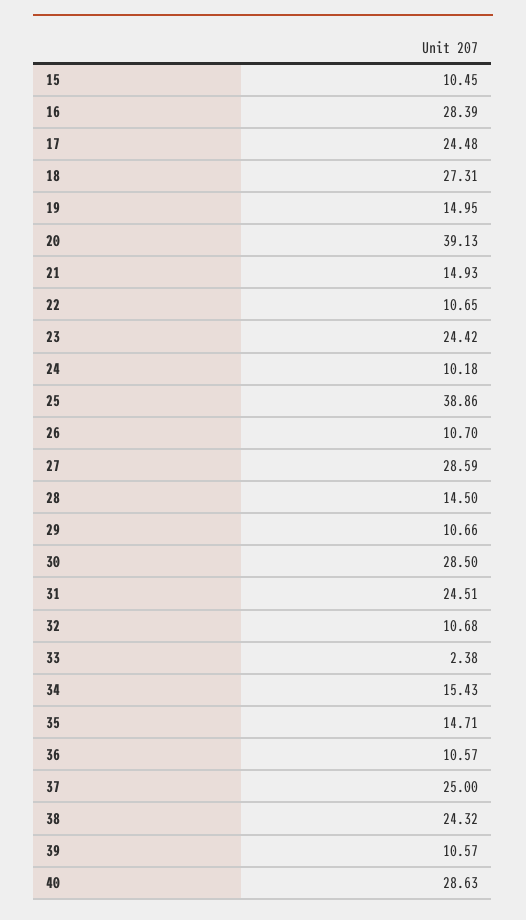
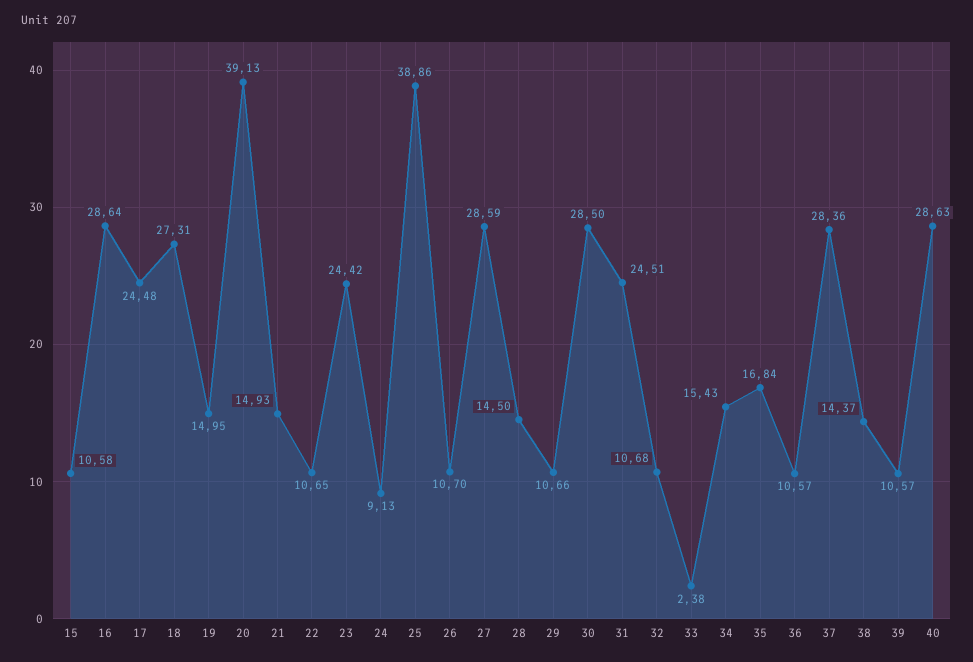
  {
-   "15": 10.45,
+   "15": 10.58,
-   "16": 28.39,
+   "16": 28.64,
    "17": 24.48,
    "18": 27.31,
    "19": 14.95,
    "20": 39.13,
    "21": 14.93,
    "22": 10.65,
    "23": 24.42,
-   "24": 10.18,
+   "24": 9.13,
    "25": 38.86,
    "26": 10.7,
    "27": 28.59,
    "28": 14.5,
    "29": 10.66,
    "30": 28.5,
    "31": 24.51,
    "32": 10.68,
    "33": 2.38,
    "34": 15.43,
-   "35": 14.71,
+   "35": 16.84,
    "36": 10.57,
-   "37": 25,
+   "37": 28.36,
-   "38": 24.32,
+   "38": 14.37,
    "39": 10.57,
    "40": 28.63
  }

